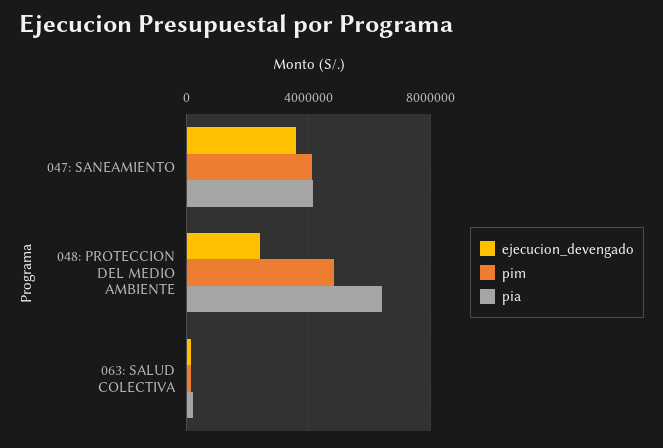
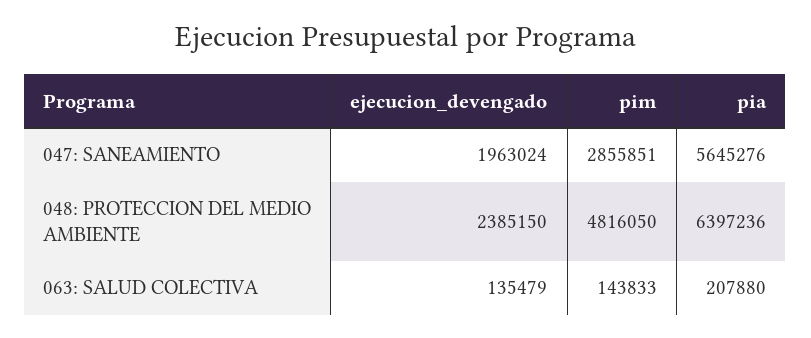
  {
    "ejecucion_devengado": {
-     "047: SANEAMIENTO": 3500000,
+     "047: SANEAMIENTO": 1963024,
      "048: PROTECCION DEL MEDIO AMBIENTE": 2385150,
      "063: SALUD COLECTIVA": 135479
    },
    "pim": {
-     "047: SANEAMIENTO": 4000000,
+     "047: SANEAMIENTO": 2855851,
      "048: PROTECCION DEL MEDIO AMBIENTE": 4816050,
      "063: SALUD COLECTIVA": 143833
    },
    "pia": {
-     "047: SANEAMIENTO": 4000000,
+     "047: SANEAMIENTO": 5645276,
      "048: PROTECCION DEL MEDIO AMBIENTE": 6397236,
      "063: SALUD COLECTIVA": 207880
    }
  }

